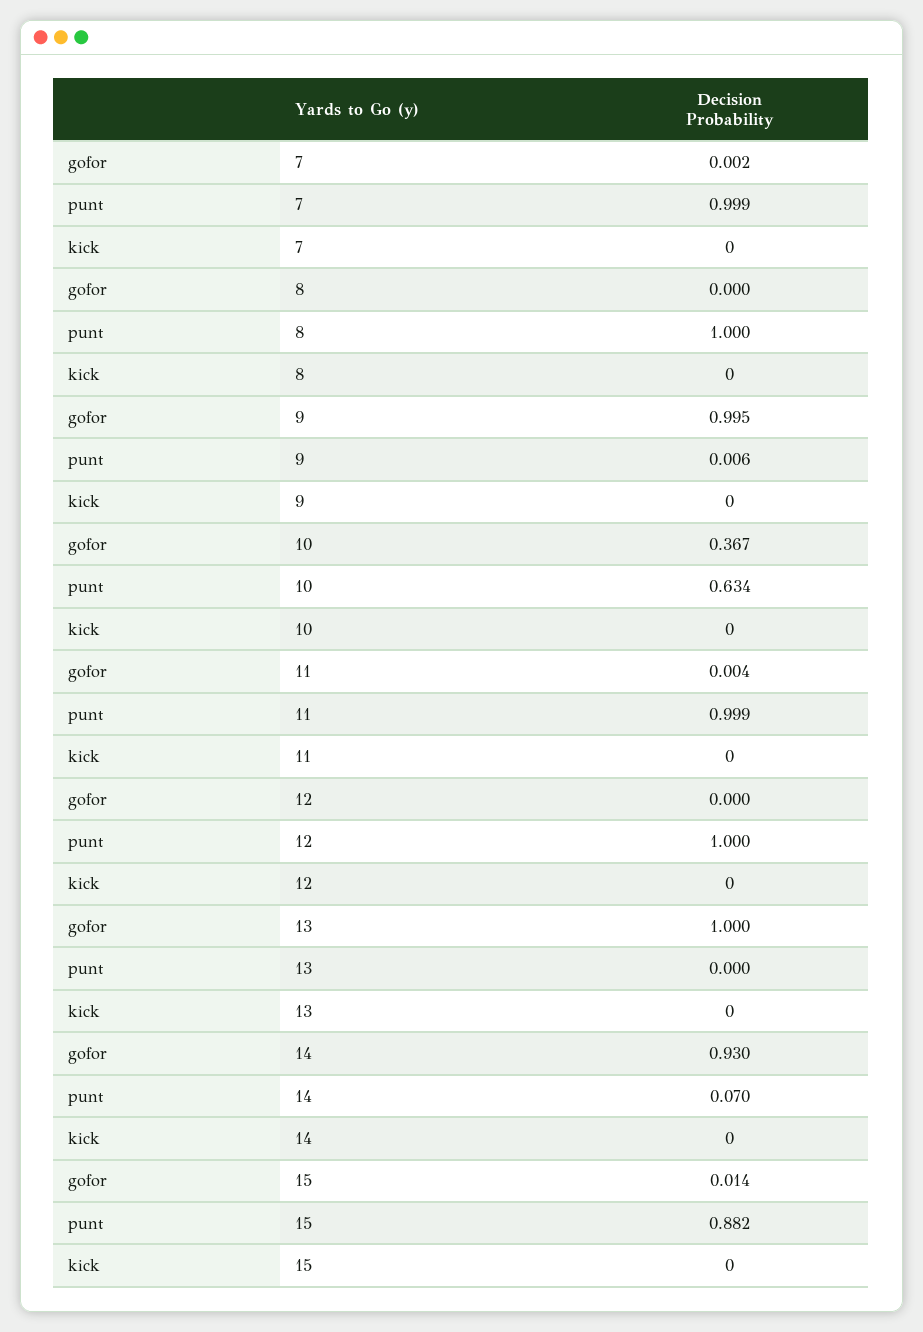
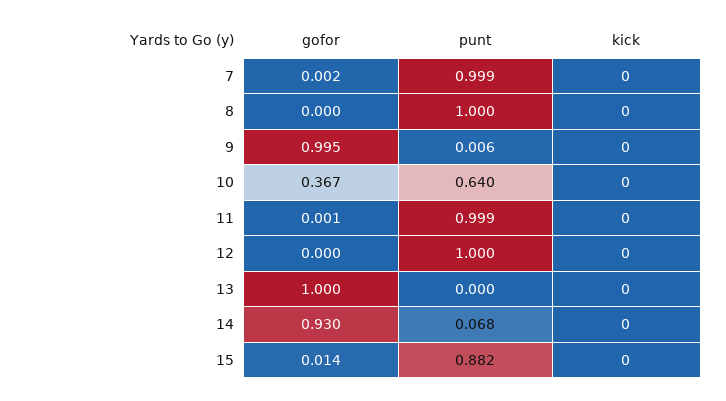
  {
    "gofor": {
      "7": 0.002,
      "8": 0,
      "9": 0.995,
      "10": 0.367,
-     "11": 0.004,
+     "11": 0.001,
      "12": 0,
      "13": 1,
      "14": 0.93,
      "15": 0.014
    },
    "punt": {
      "7": 0.999,
      "8": 1,
      "9": 0.006,
-     "10": 0.634,
+     "10": 0.64,
      "11": 0.999,
      "12": 1,
      "13": 0,
-     "14": 0.07,
+     "14": 0.068,
      "15": 0.882
    },
    "kick": {
      "7": 0,
      "8": 0,
      "9": 0,
      "10": 0,
      "11": 0,
      "12": 0,
      "13": 0,
      "14": 0,
      "15": 0
    }
  }

